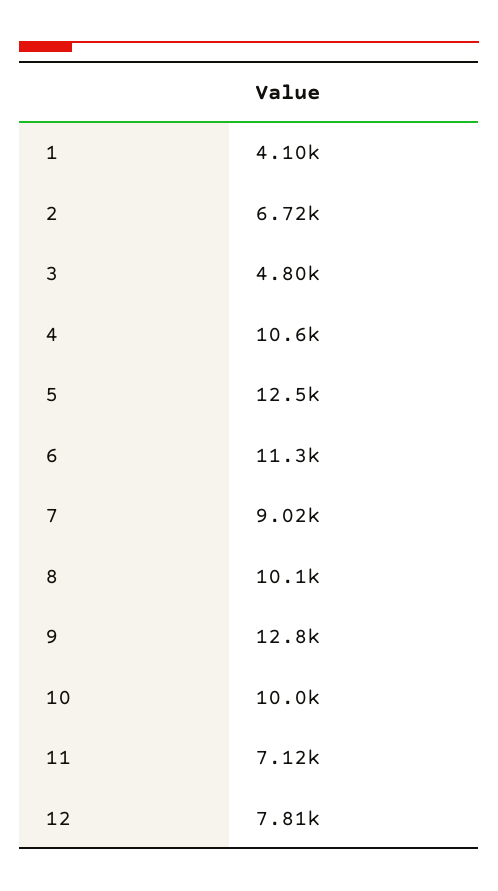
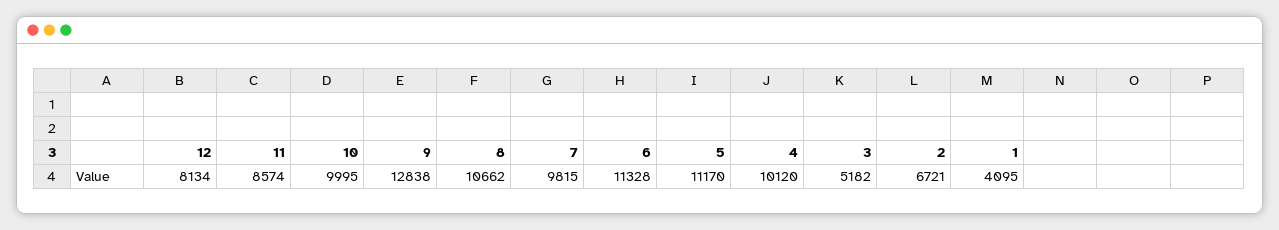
  {
    "1": 4095,
    "2": 6721,
-   "3": 4800,
+   "3": 5182,
-   "4": 10600,
+   "4": 10120,
-   "5": 12500,
+   "5": 11170,
    "6": 11328,
-   "7": 9020,
+   "7": 9815,
-   "8": 10100,
+   "8": 10662,
    "9": 12838,
    "10": 9995,
-   "11": 7120,
+   "11": 8574,
-   "12": 7810
+   "12": 8134
  }

